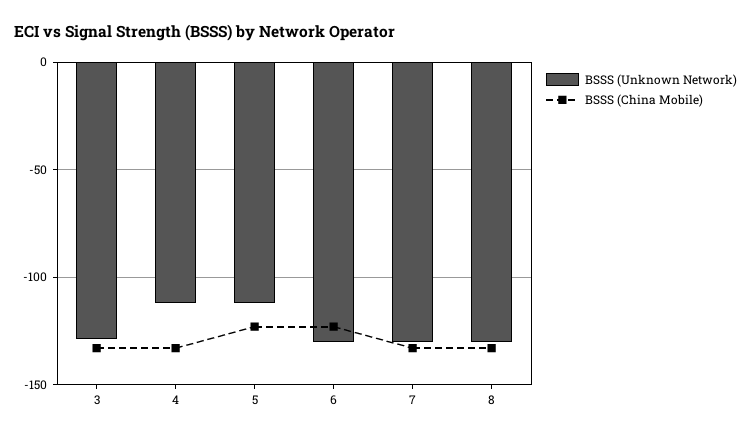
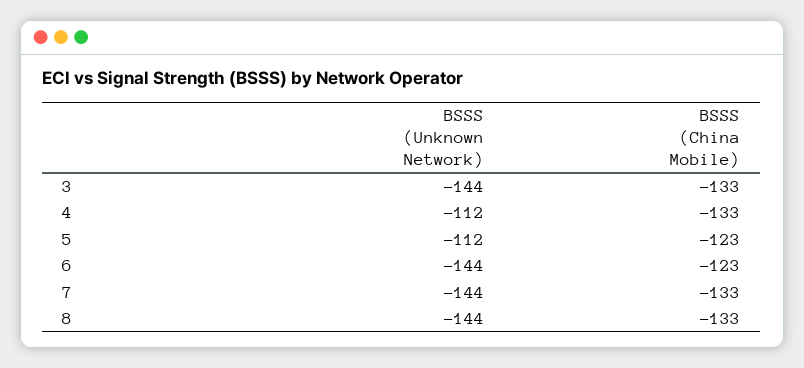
  {
    "BSSS (Unknown Network)": {
-     "3": -130,
+     "3": -144,
      "4": -112,
      "5": -112,
-     "6": -130,
+     "6": -144,
-     "7": -130,
+     "7": -144,
-     "8": -130
+     "8": -144
    },
    "BSSS (China Mobile)": {
      "3": -133,
      "4": -133,
      "5": -123,
      "6": -123,
      "7": -133,
      "8": -133
    }
  }

